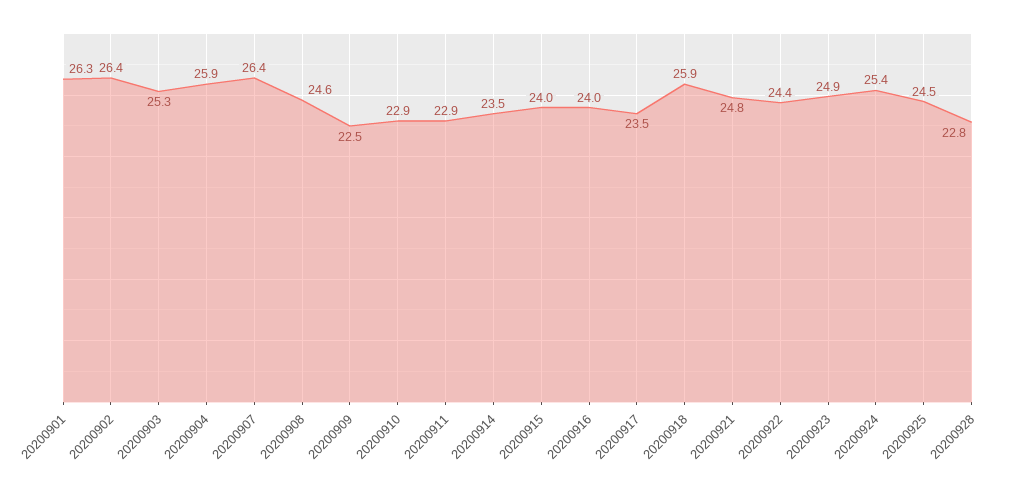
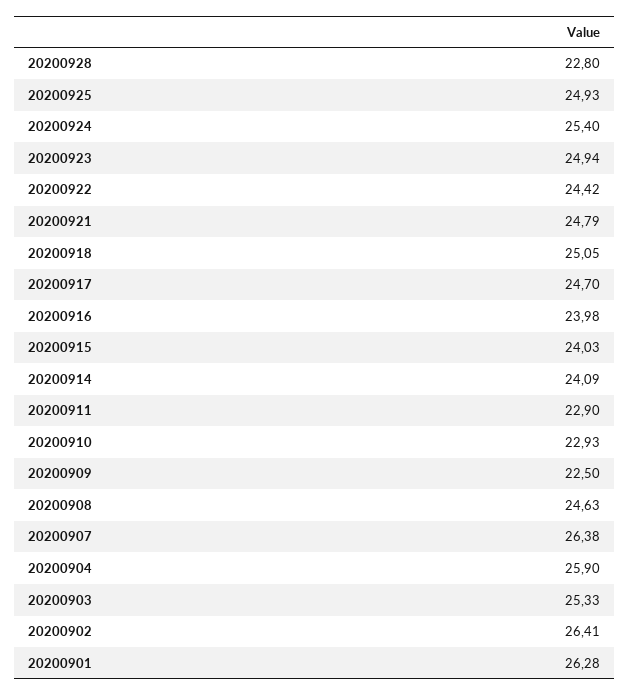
  {
    "20200901": 26.28,
    "20200902": 26.41,
    "20200903": 25.33,
    "20200904": 25.9,
    "20200907": 26.38,
    "20200908": 24.63,
    "20200909": 22.5,
    "20200910": 22.93,
    "20200911": 22.9,
-   "20200914": 23.5,
+   "20200914": 24.09,
    "20200915": 24.03,
    "20200916": 23.98,
-   "20200917": 23.5,
+   "20200917": 24.7,
-   "20200918": 25.9,
+   "20200918": 25.05,
    "20200921": 24.79,
    "20200922": 24.42,
    "20200923": 24.94,
    "20200924": 25.4,
-   "20200925": 24.5,
+   "20200925": 24.93,
    "20200928": 22.8
  }

